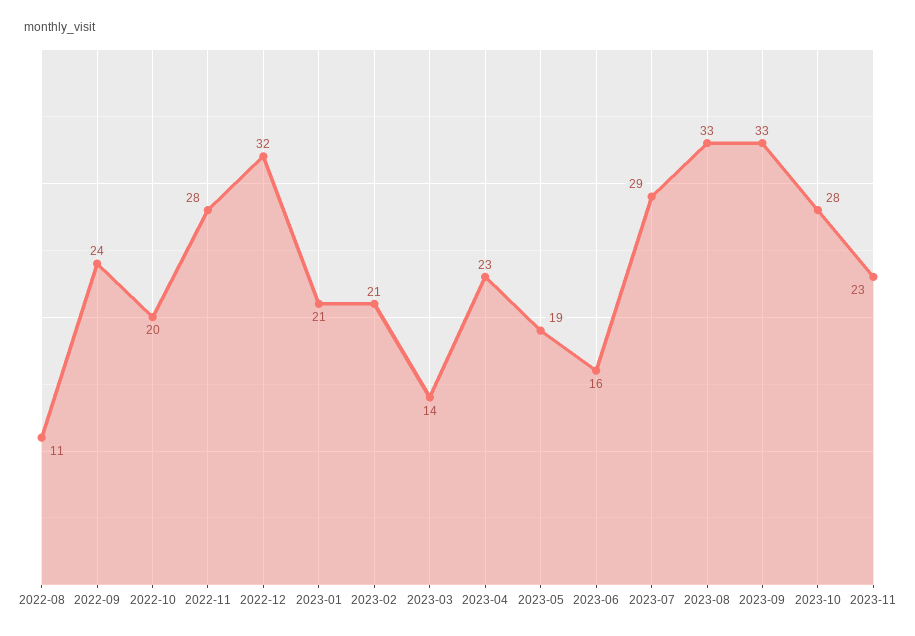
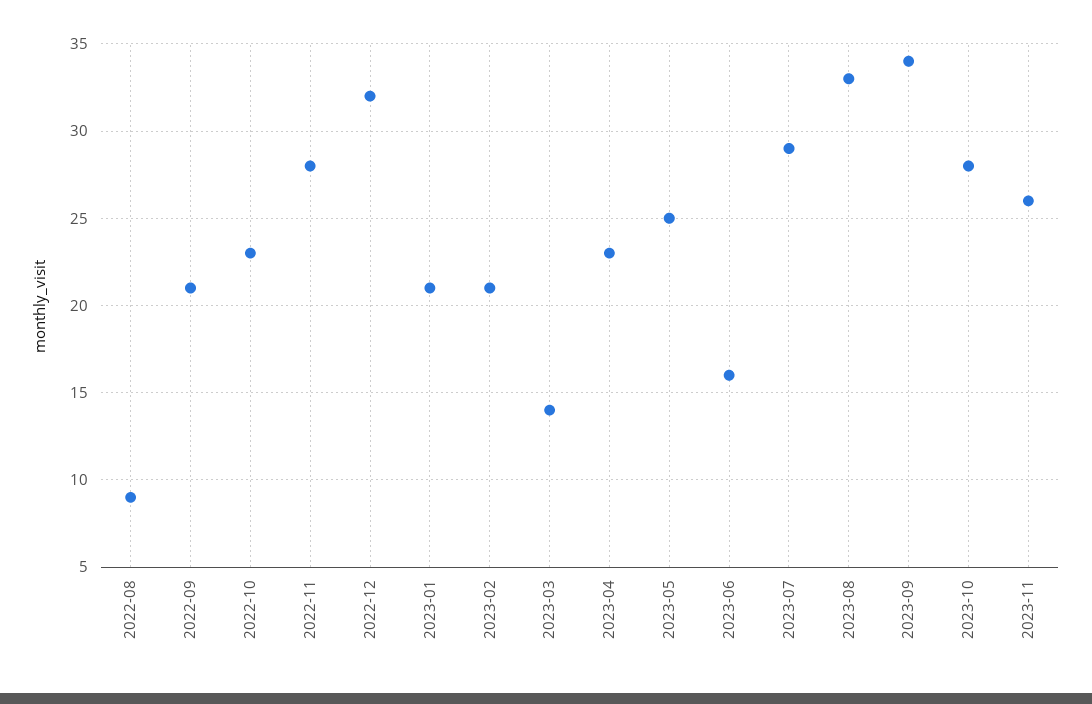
  {
-   "2022-08": 11,
+   "2022-08": 9,
-   "2022-09": 24,
+   "2022-09": 21,
-   "2022-10": 20,
+   "2022-10": 23,
    "2022-11": 28,
    "2022-12": 32,
    "2023-01": 21,
    "2023-02": 21,
    "2023-03": 14,
    "2023-04": 23,
-   "2023-05": 19,
+   "2023-05": 25,
    "2023-06": 16,
    "2023-07": 29,
    "2023-08": 33,
-   "2023-09": 33,
+   "2023-09": 34,
    "2023-10": 28,
-   "2023-11": 23
+   "2023-11": 26
  }

